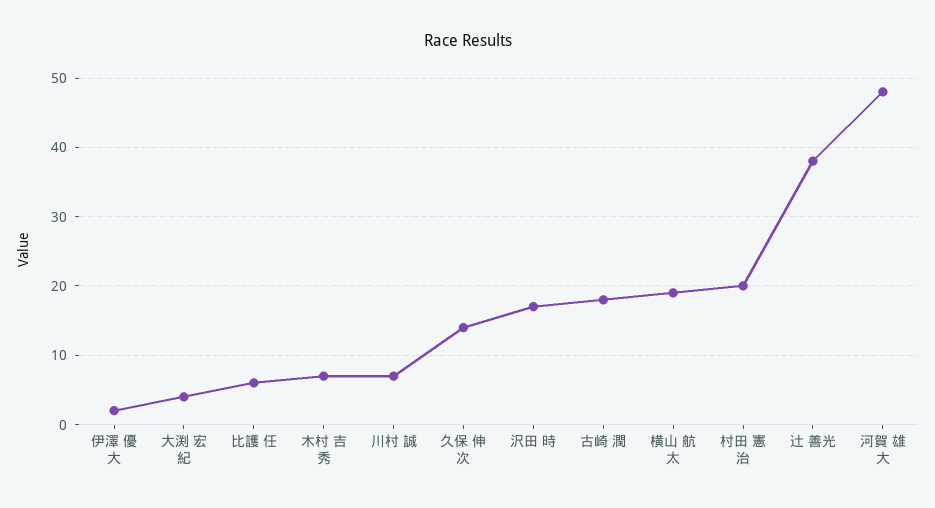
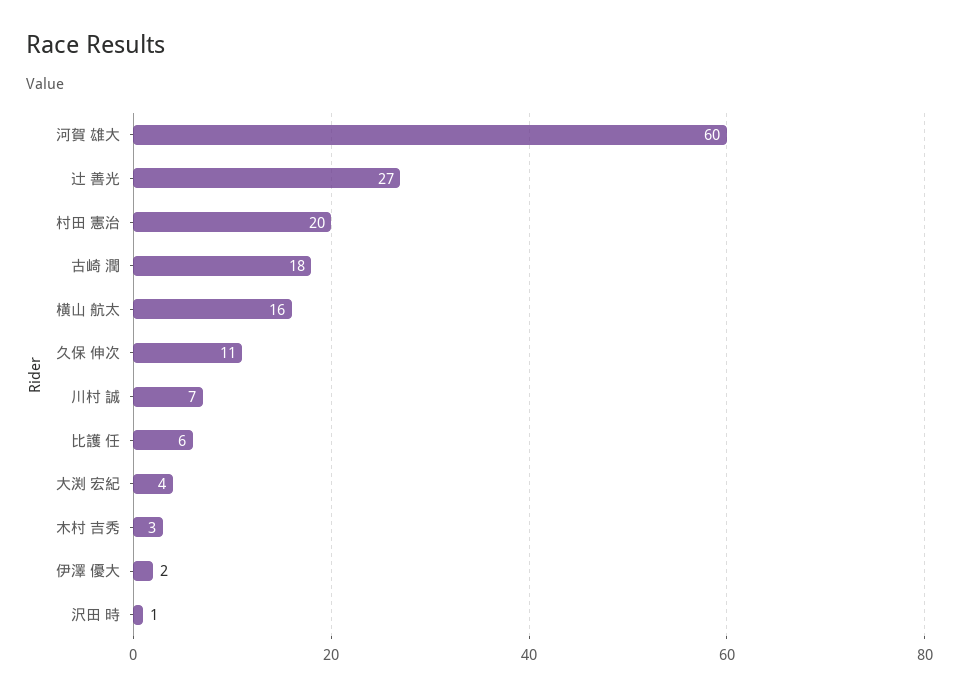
  {
    "伊澤 優大": 2,
    "大渕 宏紀": 4,
    "比護 任": 6,
-   "木村 吉秀": 7,
+   "木村 吉秀": 3,
    "川村 誠": 7,
-   "久保 伸次": 14,
+   "久保 伸次": 11,
-   "沢田 時": 17,
+   "沢田 時": 1,
    "古崎 潤": 18,
-   "横山 航太": 19,
+   "横山 航太": 16,
    "村田 憲治": 20,
-   "辻 善光": 38,
+   "辻 善光": 27,
-   "河賀 雄大": 48
+   "河賀 雄大": 60
  }

